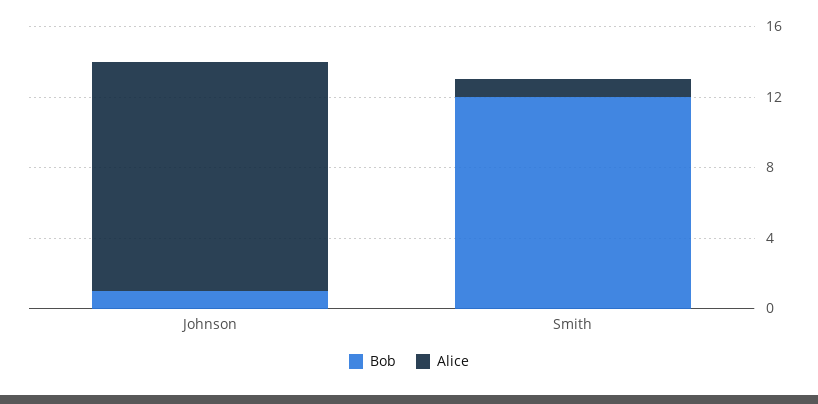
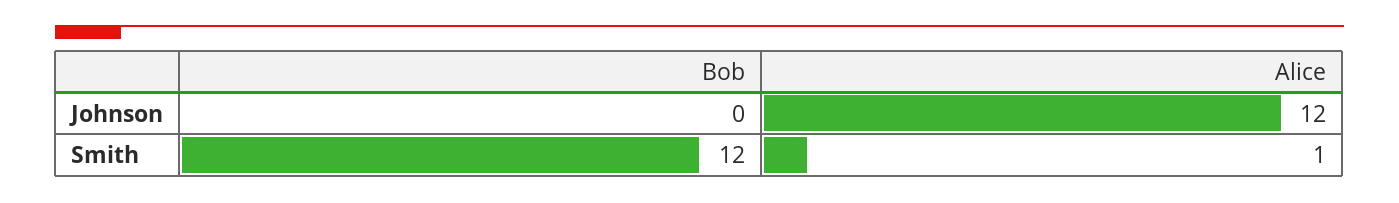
  {
    "Bob": {
-     "Johnson": 1,
+     "Johnson": 0,
      "Smith": 12
    },
    "Alice": {
-     "Johnson": 13,
+     "Johnson": 12,
      "Smith": 1
    }
  }

